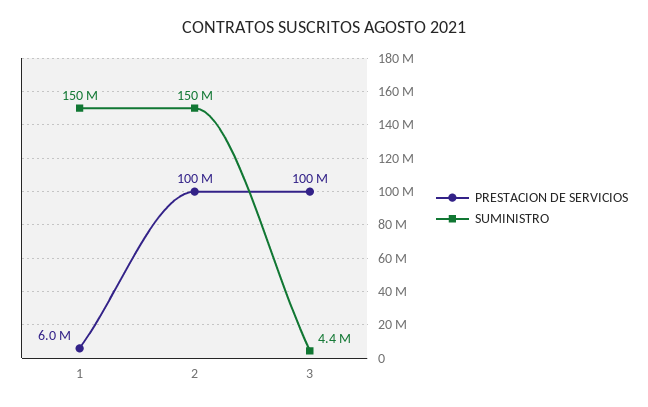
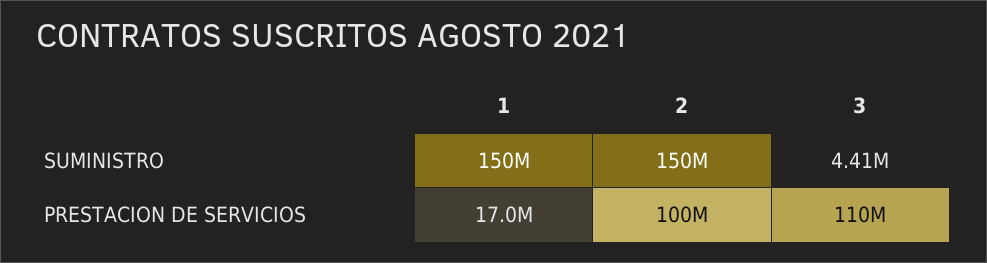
  {
    "PRESTACION DE SERVICIOS": {
-     "1": 6000000,
+     "1": 17000000,
      "2": 100000000,
-     "3": 100000000
+     "3": 110000000
    },
    "SUMINISTRO": {
      "1": 150000000,
      "2": 150000000,
      "3": 4410000
    }
  }

